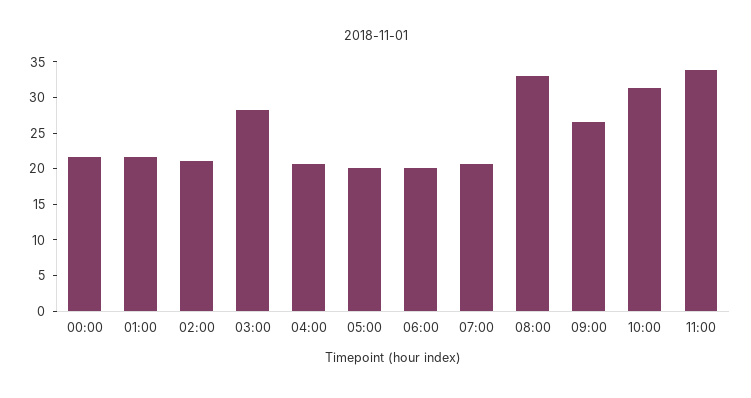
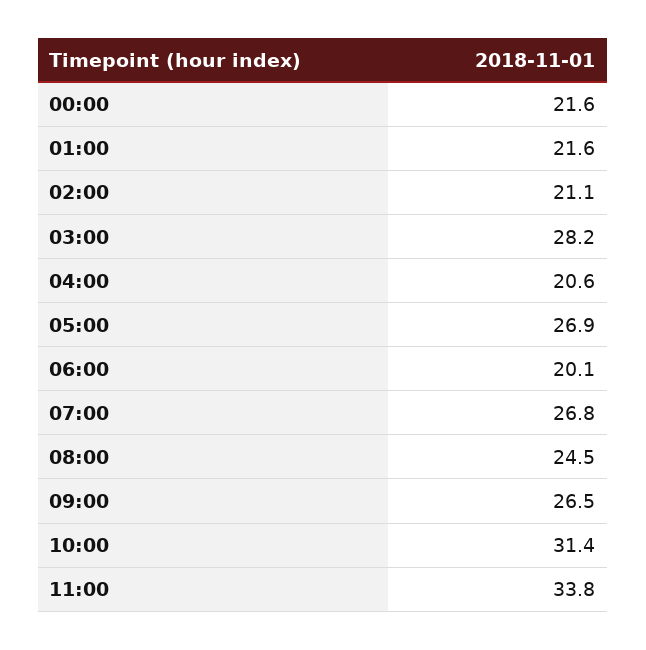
  {
    "00:00": 21.6,
    "01:00": 21.6,
    "02:00": 21.1,
    "03:00": 28.2,
    "04:00": 20.6,
-   "05:00": 20,
+   "05:00": 26.9,
    "06:00": 20.1,
-   "07:00": 20,
+   "07:00": 26.8,
-   "08:00": 32.5,
+   "08:00": 24.5,
    "09:00": 26.5,
    "10:00": 31.4,
    "11:00": 33.8
  }

